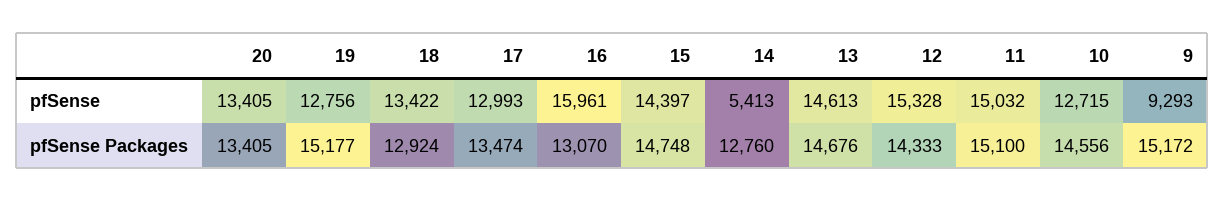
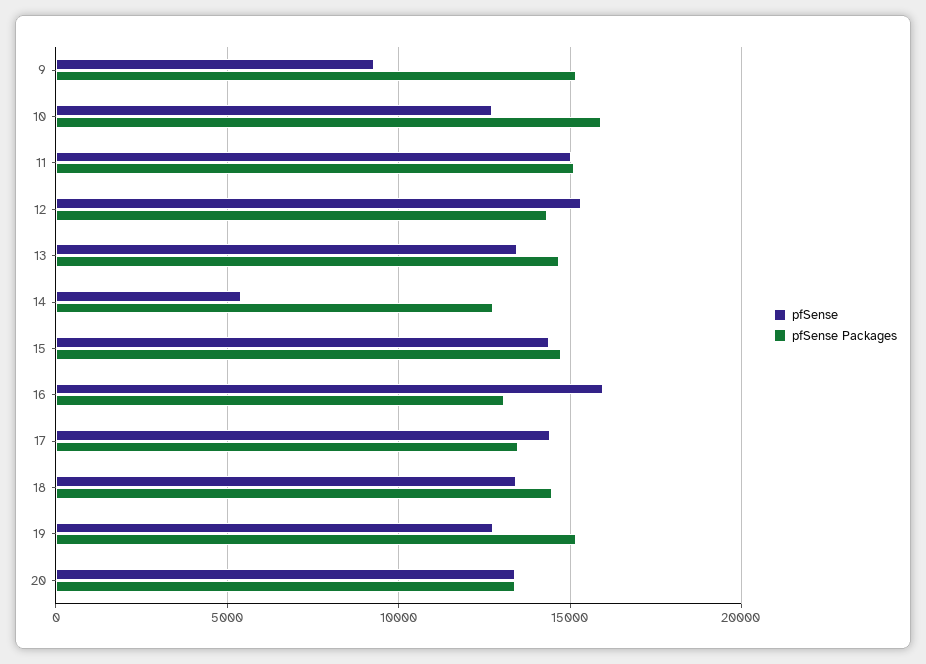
  {
    "pfSense": {
      "20": 13405,
      "19": 12756,
      "18": 13422,
-     "17": 12993,
+     "17": 14500,
      "16": 15961,
      "15": 14397,
      "14": 5413,
-     "13": 14613,
+     "13": 13500,
      "12": 15328,
      "11": 15032,
      "10": 12715,
      "9": 9293
    },
    "pfSense Packages": {
      "20": 13405,
      "19": 15177,
-     "18": 12924,
+     "18": 14500,
      "17": 13474,
      "16": 13070,
      "15": 14748,
      "14": 12760,
      "13": 14676,
      "12": 14333,
      "11": 15100,
-     "10": 14556,
+     "10": 16000,
      "9": 15172
    }
  }

